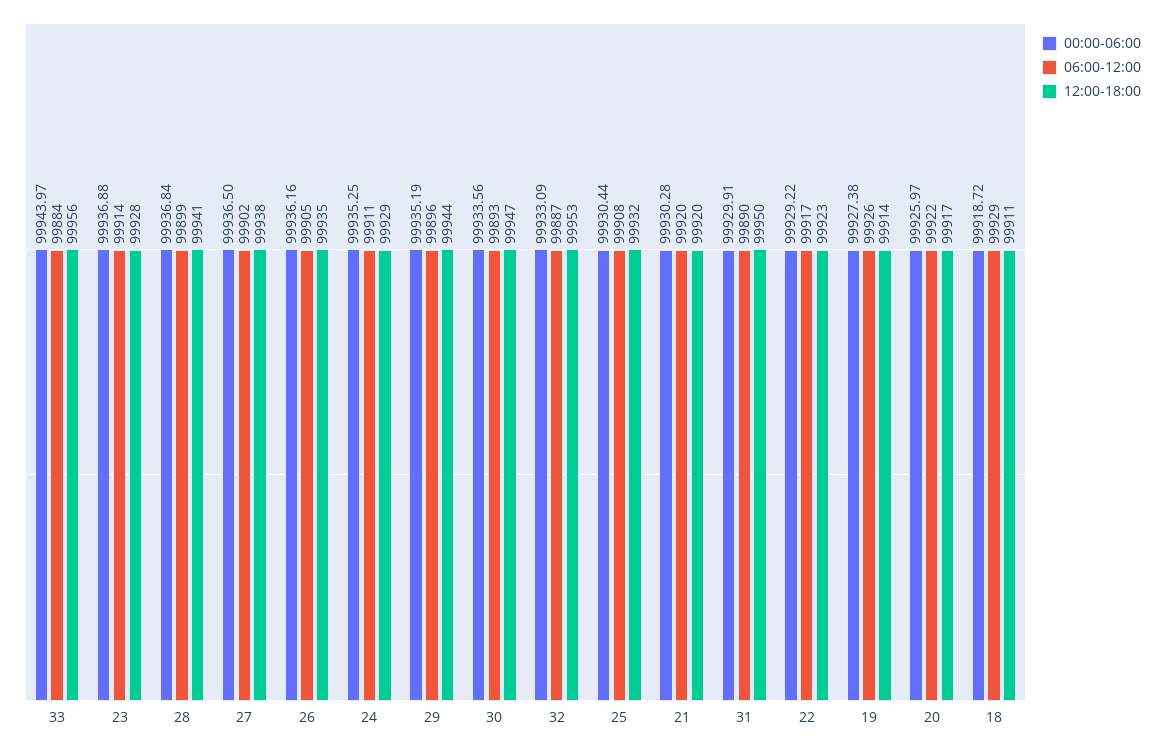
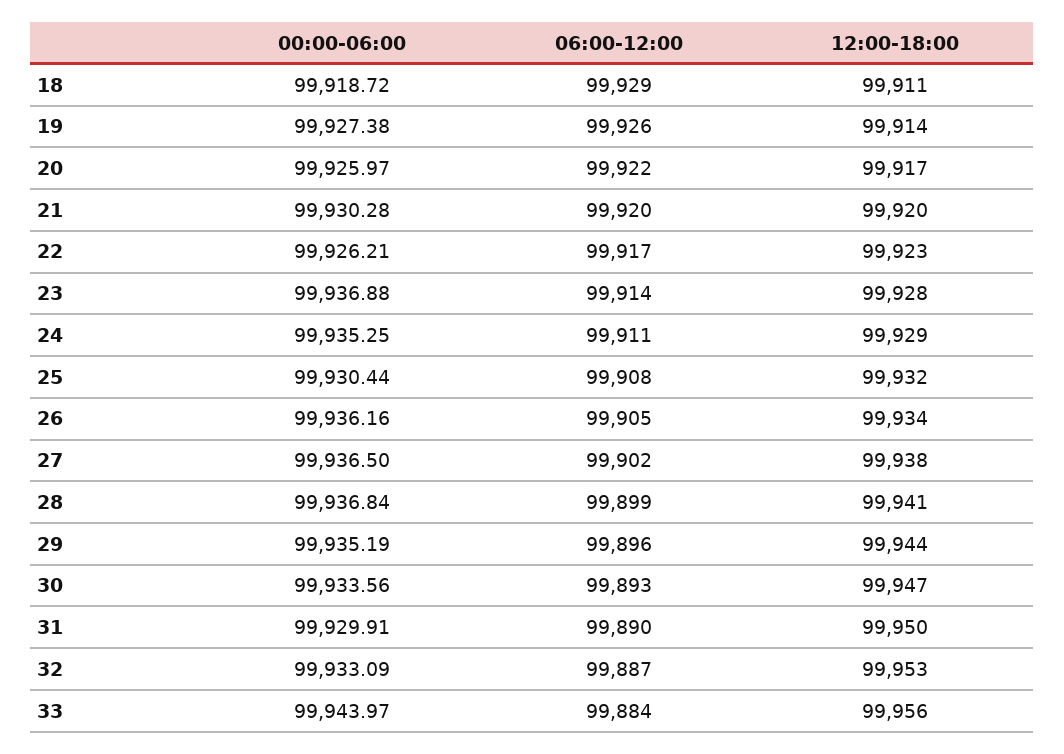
  {
    "00:00-06:00": {
      "33": 99943.97,
      "23": 99936.88,
      "28": 99936.84,
      "27": 99936.5,
      "26": 99936.16,
      "24": 99935.25,
      "29": 99935.19,
      "30": 99933.56,
      "32": 99933.09,
      "25": 99930.44,
      "21": 99930.28,
      "31": 99929.91,
-     "22": 99929.22,
+     "22": 99926.21,
      "19": 99927.38,
      "20": 99925.97,
      "18": 99918.72
    },
    "06:00-12:00": {
      "33": 99884,
      "23": 99914,
      "28": 99899,
      "27": 99902,
      "26": 99905,
      "24": 99911,
      "29": 99896,
      "30": 99893,
      "32": 99887,
      "25": 99908,
      "21": 99920,
      "31": 99890,
      "22": 99917,
      "19": 99926,
      "20": 99922,
      "18": 99929
    },
    "12:00-18:00": {
      "33": 99956,
      "23": 99928,
      "28": 99941,
      "27": 99938,
-     "26": 99935,
+     "26": 99934,
      "24": 99929,
      "29": 99944,
      "30": 99947,
      "32": 99953,
      "25": 99932,
      "21": 99920,
      "31": 99950,
      "22": 99923,
      "19": 99914,
      "20": 99917,
      "18": 99911
    }
  }

